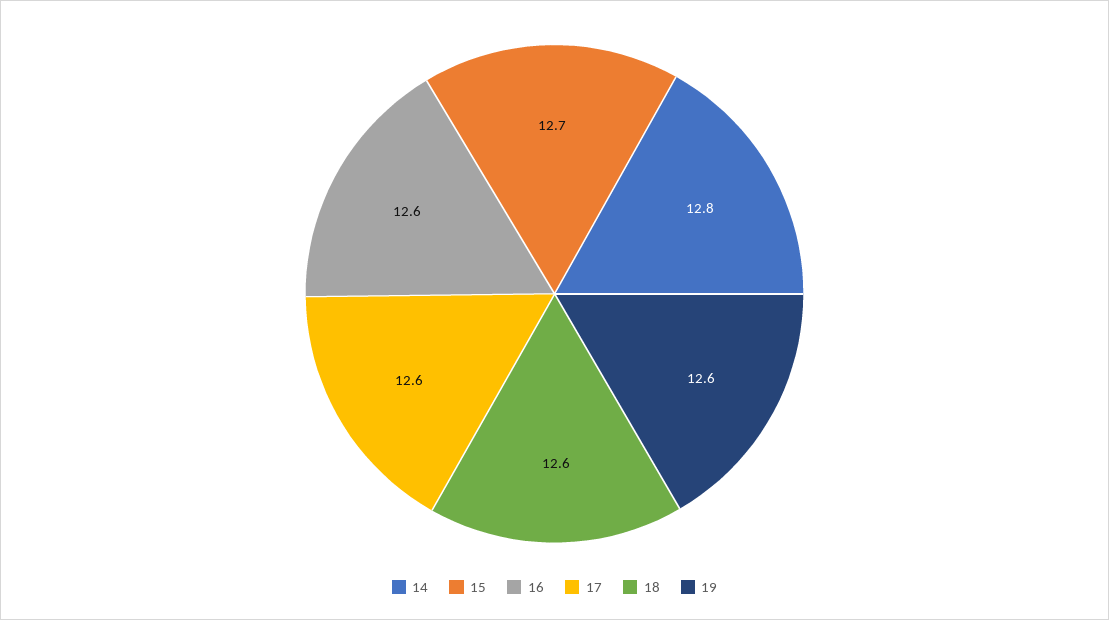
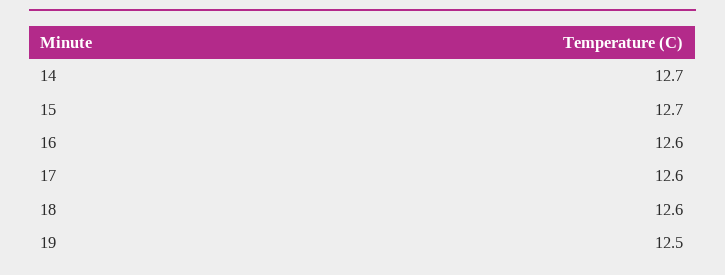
  {
-   "14": 12.8,
+   "14": 12.7,
    "15": 12.7,
    "16": 12.6,
    "17": 12.6,
    "18": 12.6,
-   "19": 12.6
+   "19": 12.5
  }

